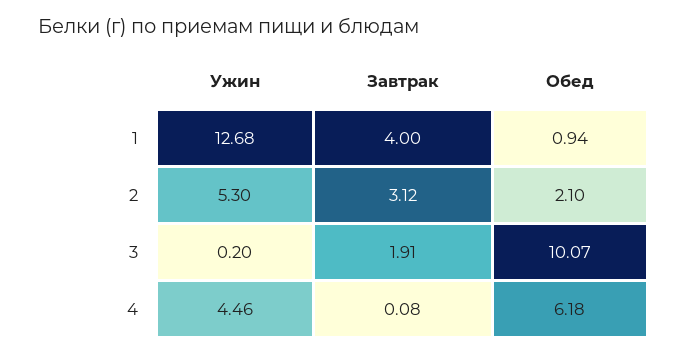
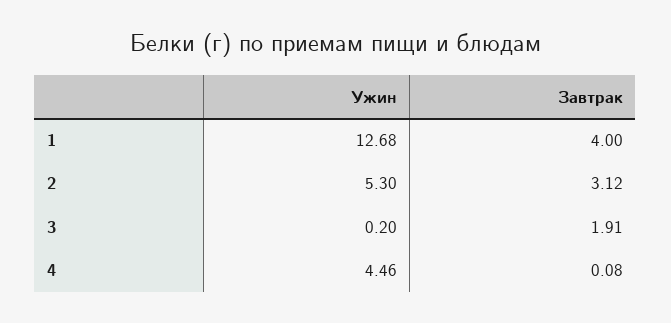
  {
    "Ужин": {
      "1": 12.68,
      "2": 5.3,
      "3": 0.2,
      "4": 4.46
    },
    "Завтрак": {
      "1": 4,
      "2": 3.12,
      "3": 1.91,
      "4": 0.08
-   },
+   }
-   "Обед": {
-     "1": 0.94,
-     "2": 2.1,
-     "3": 10.07,
-     "4": 6.18
-   }
  }

